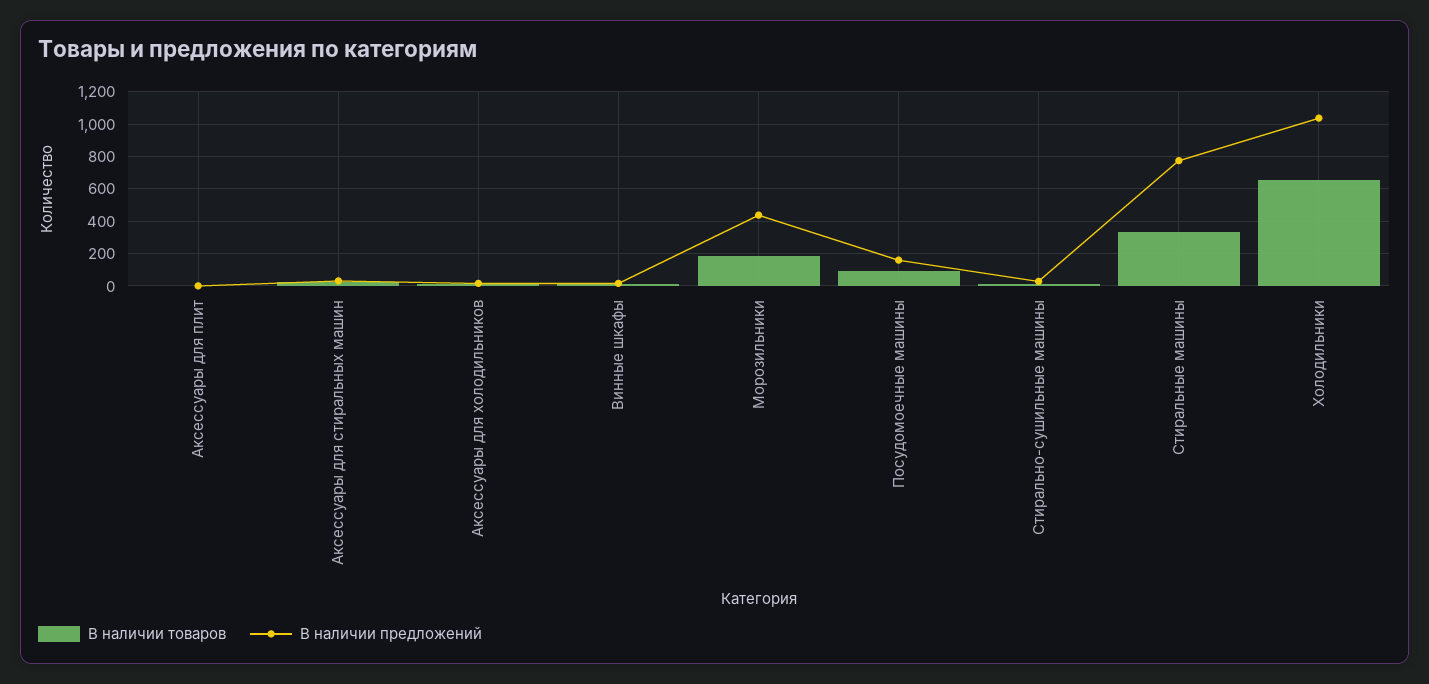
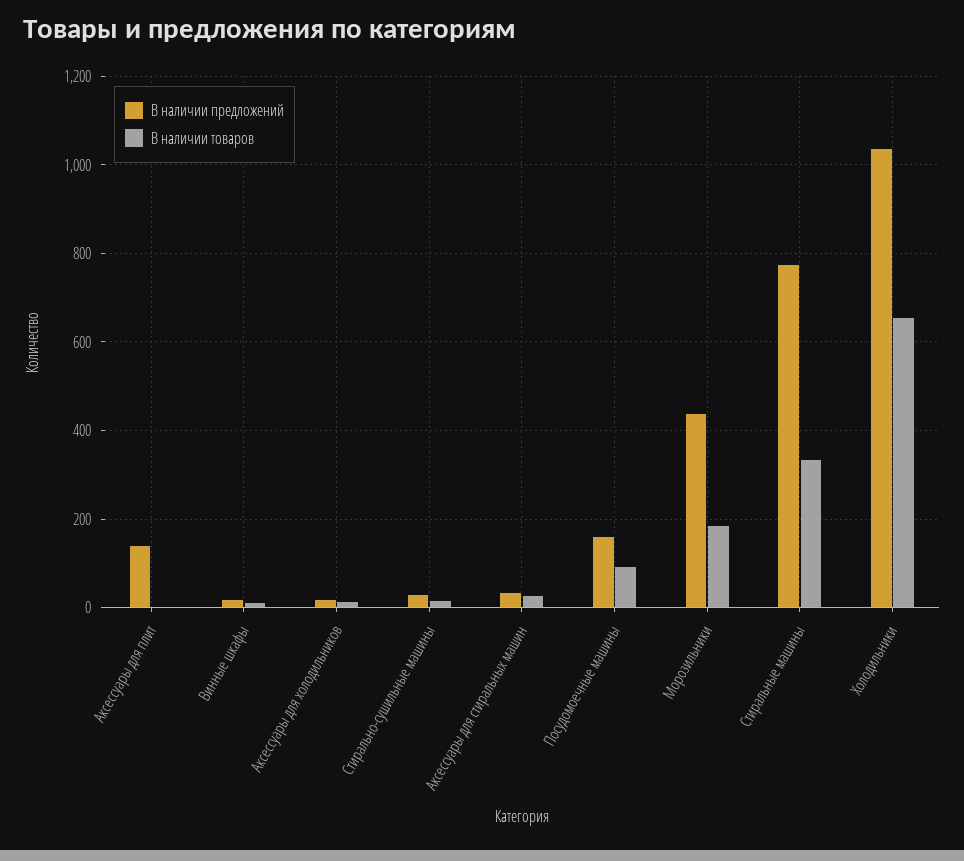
  {
    "В наличии товаров": {
      "Аксессуары для плит": 0,
      "Аксессуары для стиральных машин": 20,
      "Аксессуары для холодильников": 20,
      "Винные шкафы": 20,
      "Морозильники": 180,
      "Посудомоечные машины": 100,
      "Стирально-сушильные машины": 20,
      "Стиральные машины": 340,
      "Холодильники": 660
    },
    "В наличии предложений": {
-     "Аксессуары для плит": 0,
+     "Аксессуары для плит": 140,
      "Аксессуары для стиральных машин": 40,
      "Аксессуары для холодильников": 20,
      "Винные шкафы": 20,
      "Морозильники": 440,
      "Посудомоечные машины": 160,
      "Стирально-сушильные машины": 20,
      "Стиральные машины": 780,
      "Холодильники": 1040
    }
  }

